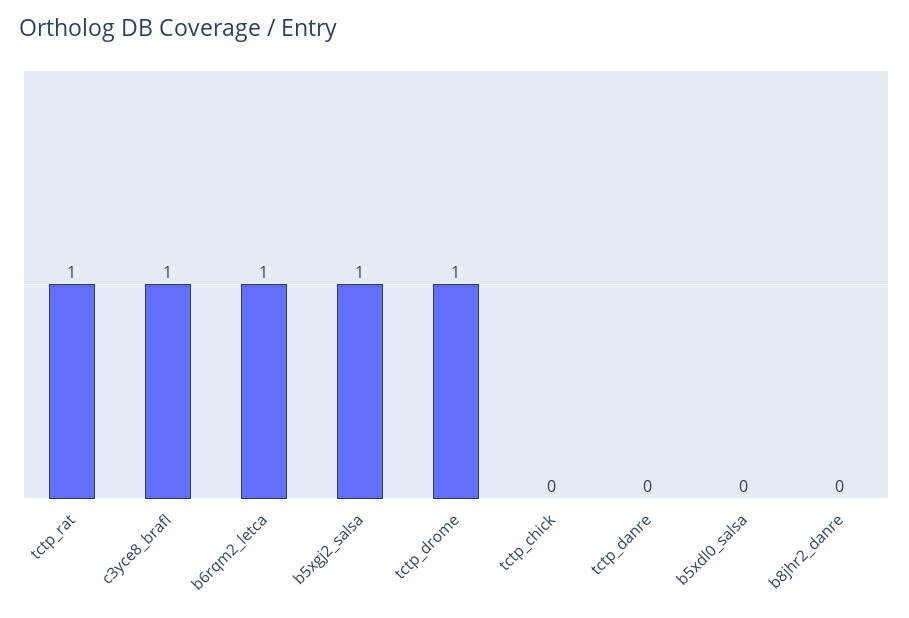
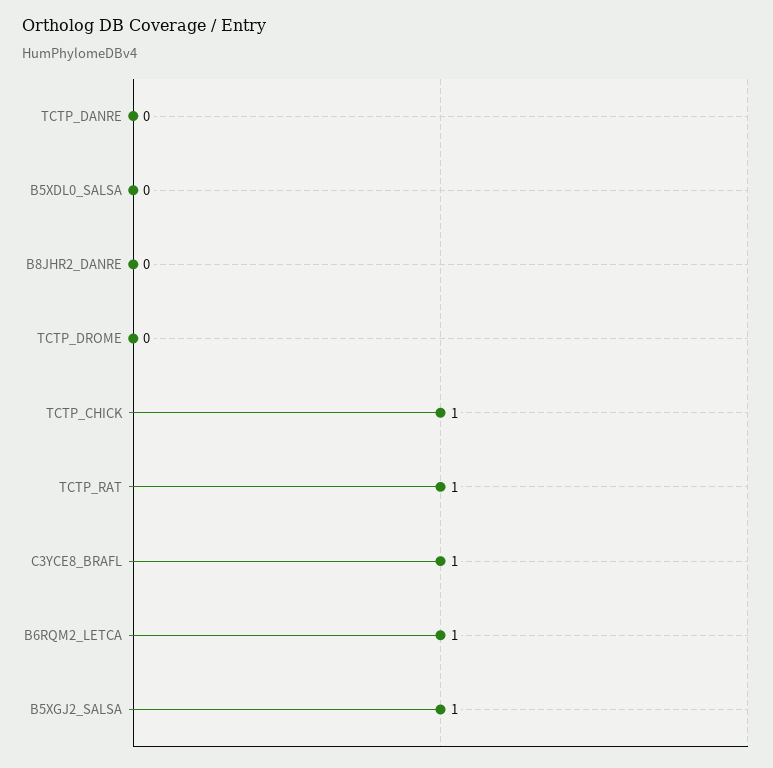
  {
    "tctp_rat": 1,
    "c3yce8_brafl": 1,
    "b6rqm2_letca": 1,
    "b5xgj2_salsa": 1,
-   "tctp_drome": 1,
+   "tctp_drome": 0,
-   "tctp_chick": 0,
+   "tctp_chick": 1,
    "tctp_danre": 0,
    "b5xdl0_salsa": 0,
    "b8jhr2_danre": 0
  }

